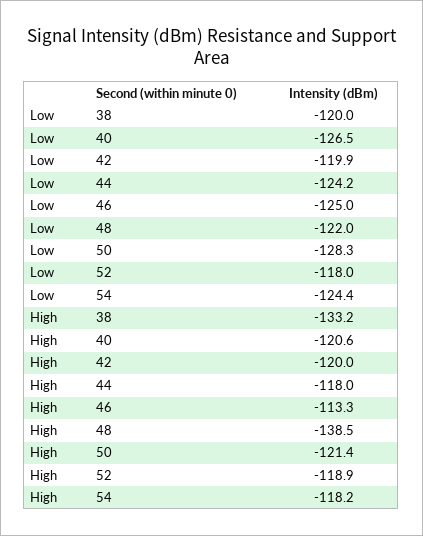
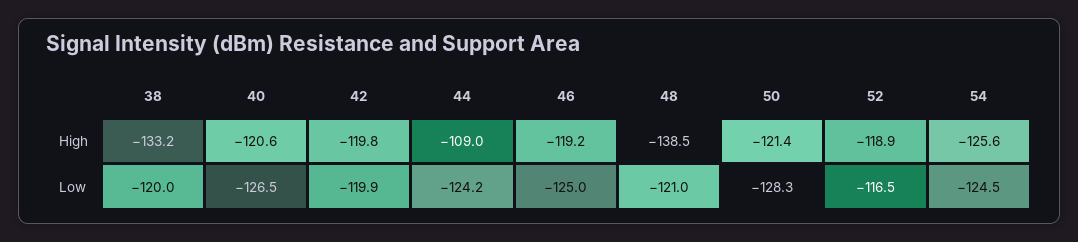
  {
    "Low": {
      "38": -120,
      "40": -126.5,
      "42": -119.9,
      "44": -124.2,
      "46": -125,
-     "48": -122,
+     "48": -121,
      "50": -128.3,
-     "52": -118,
+     "52": -116.5,
-     "54": -124.4
+     "54": -124.5
    },
    "High": {
      "38": -133.2,
      "40": -120.6,
-     "42": -120,
+     "42": -119.8,
-     "44": -118,
+     "44": -109,
-     "46": -113.3,
+     "46": -119.2,
      "48": -138.5,
      "50": -121.4,
      "52": -118.9,
-     "54": -118.2
+     "54": -125.6
    }
  }

